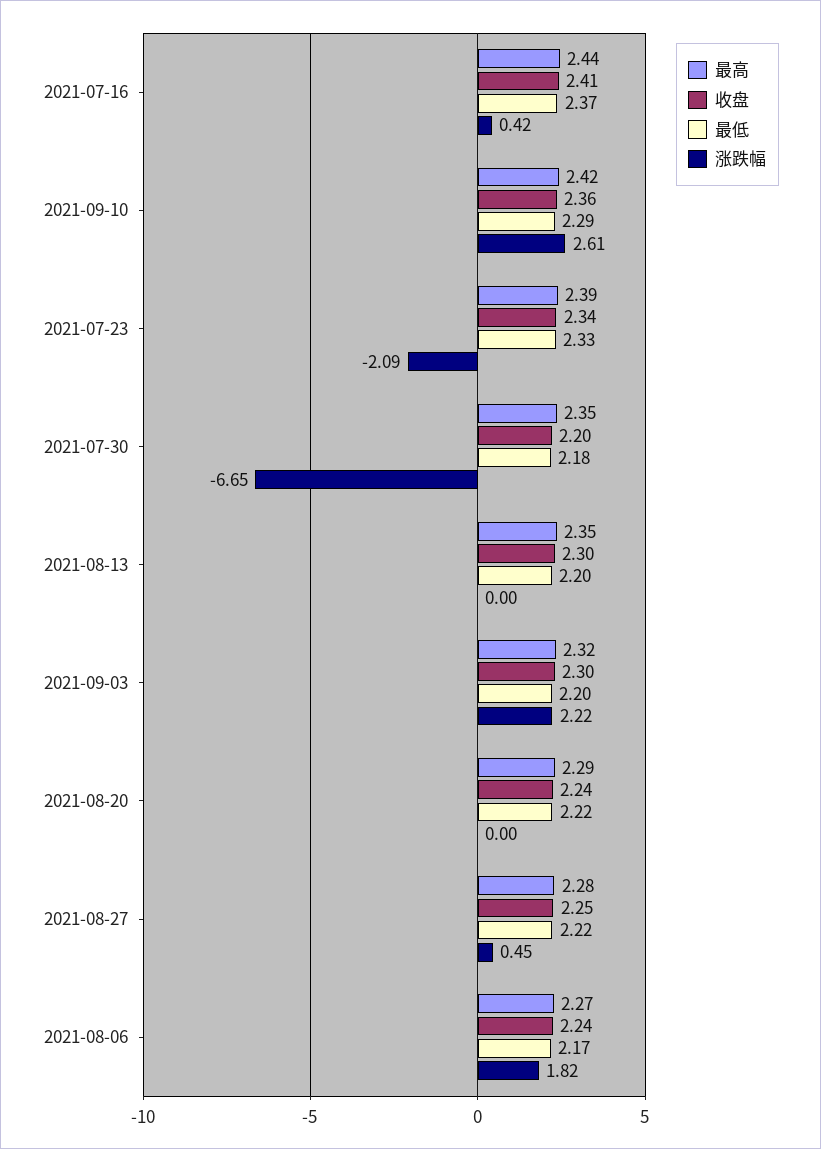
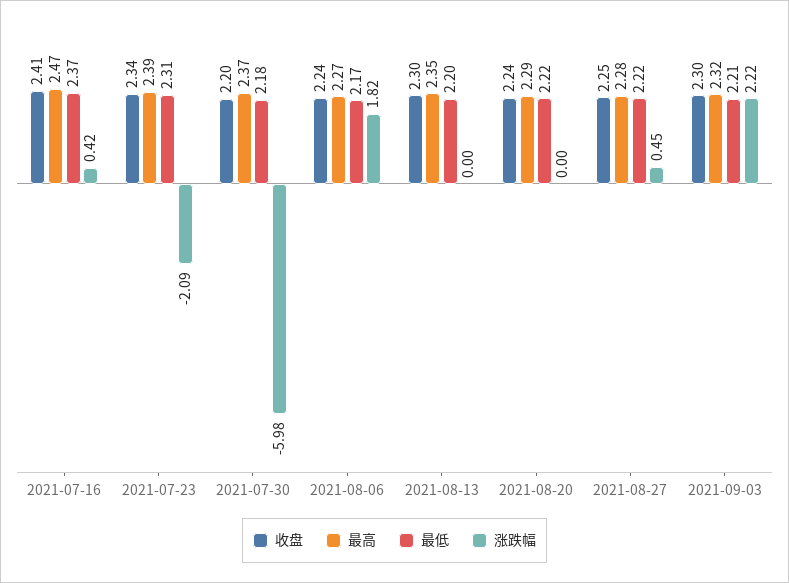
  {
    "最高": {
-     "2021-07-16": 2.44,
+     "2021-07-16": 2.47,
-     "2021-09-10": 2.42,
      "2021-07-23": 2.39,
-     "2021-07-30": 2.35,
+     "2021-07-30": 2.37,
      "2021-08-13": 2.35,
      "2021-09-03": 2.32,
      "2021-08-20": 2.29,
      "2021-08-27": 2.28,
      "2021-08-06": 2.27
    },
    "收盘": {
      "2021-07-16": 2.41,
-     "2021-09-10": 2.36,
      "2021-07-23": 2.34,
      "2021-07-30": 2.2,
      "2021-08-13": 2.3,
      "2021-09-03": 2.3,
      "2021-08-20": 2.24,
      "2021-08-27": 2.25,
      "2021-08-06": 2.24
    },
    "最低": {
      "2021-07-16": 2.37,
-     "2021-09-10": 2.29,
-     "2021-07-23": 2.33,
+     "2021-07-23": 2.31,
      "2021-07-30": 2.18,
      "2021-08-13": 2.2,
-     "2021-09-03": 2.2,
+     "2021-09-03": 2.21,
      "2021-08-20": 2.22,
      "2021-08-27": 2.22,
      "2021-08-06": 2.17
    },
    "涨跌幅": {
      "2021-07-16": 0.42,
-     "2021-09-10": 2.61,
      "2021-07-23": -2.09,
-     "2021-07-30": -6.65,
+     "2021-07-30": -5.98,
      "2021-08-13": 0,
      "2021-09-03": 2.22,
      "2021-08-20": 0,
      "2021-08-27": 0.45,
      "2021-08-06": 1.82
    }
  }

